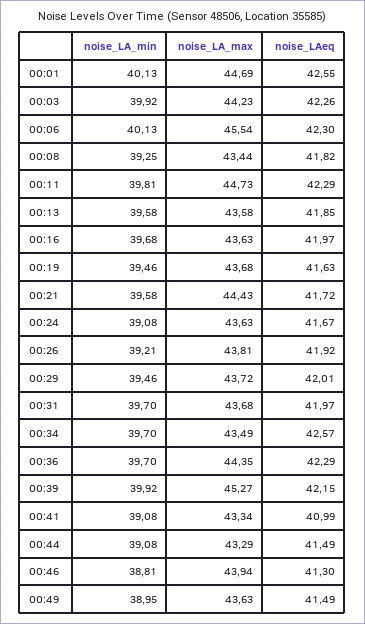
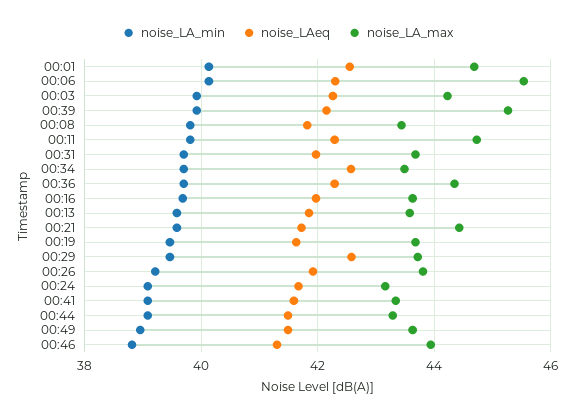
  {
    "noise_LA_min": {
      "00:01": 40.13,
      "00:03": 39.92,
      "00:06": 40.13,
-     "00:08": 39.25,
+     "00:08": 39.8,
      "00:11": 39.81,
      "00:13": 39.58,
      "00:16": 39.68,
      "00:19": 39.46,
      "00:21": 39.58,
      "00:24": 39.08,
      "00:26": 39.21,
      "00:29": 39.46,
      "00:31": 39.7,
      "00:34": 39.7,
      "00:36": 39.7,
      "00:39": 39.92,
      "00:41": 39.08,
      "00:44": 39.08,
      "00:46": 38.81,
      "00:49": 38.95
    },
    "noise_LA_max": {
      "00:01": 44.69,
      "00:03": 44.23,
      "00:06": 45.54,
      "00:08": 43.44,
      "00:11": 44.73,
      "00:13": 43.58,
      "00:16": 43.63,
      "00:19": 43.68,
      "00:21": 44.43,
-     "00:24": 43.63,
+     "00:24": 43.2,
      "00:26": 43.81,
      "00:29": 43.72,
      "00:31": 43.68,
      "00:34": 43.49,
      "00:36": 44.35,
      "00:39": 45.27,
      "00:41": 43.34,
      "00:44": 43.29,
      "00:46": 43.94,
      "00:49": 43.63
    },
    "noise_LAeq": {
      "00:01": 42.55,
      "00:03": 42.26,
      "00:06": 42.3,
      "00:08": 41.82,
      "00:11": 42.29,
      "00:13": 41.85,
      "00:16": 41.97,
      "00:19": 41.63,
      "00:21": 41.72,
      "00:24": 41.67,
      "00:26": 41.92,
-     "00:29": 42.01,
+     "00:29": 42.6,
      "00:31": 41.97,
      "00:34": 42.57,
      "00:36": 42.29,
      "00:39": 42.15,
-     "00:41": 40.99,
+     "00:41": 41.6,
      "00:44": 41.49,
      "00:46": 41.3,
      "00:49": 41.49
    }
  }

